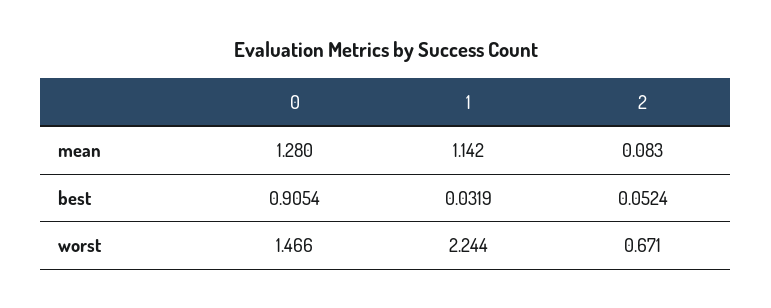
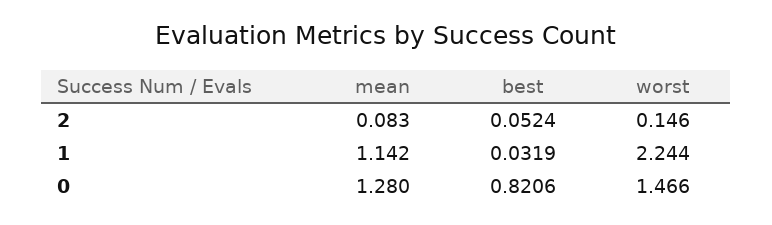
  {
    "0": {
      "mean": 1.28,
-     "best": 0.9054,
+     "best": 0.8206,
      "worst": 1.466
    },
    "1": {
      "mean": 1.142,
      "best": 0.0319,
      "worst": 2.244
    },
    "2": {
      "mean": 0.083,
      "best": 0.0524,
-     "worst": 0.671
+     "worst": 0.146
    }
  }

